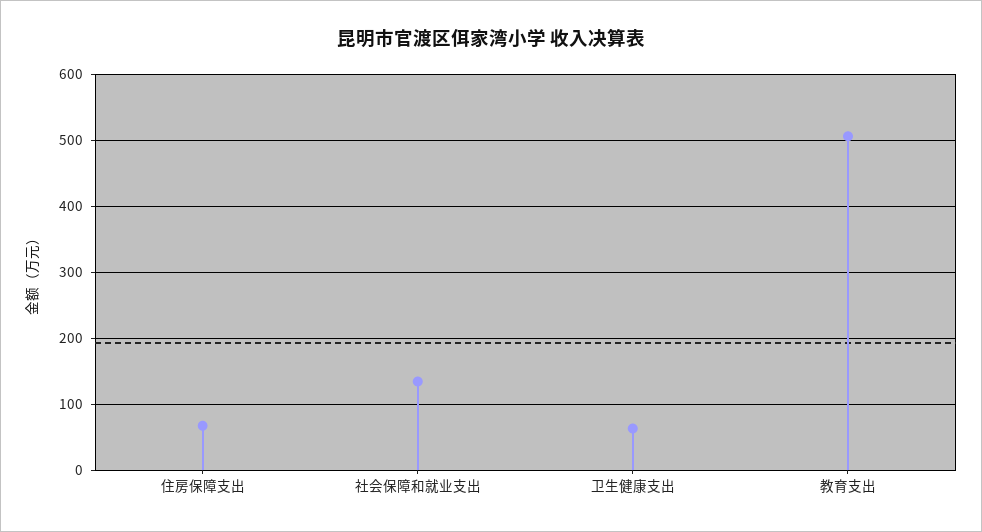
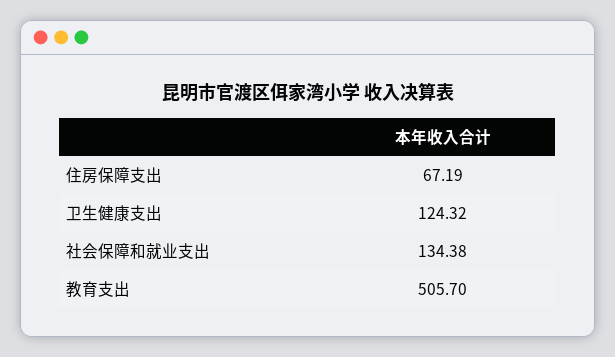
  {
    "住房保障支出": 67.19,
    "社会保障和就业支出": 134.38,
-   "卫生健康支出": 60,
+   "卫生健康支出": 124.32,
    "教育支出": 505.7
  }

